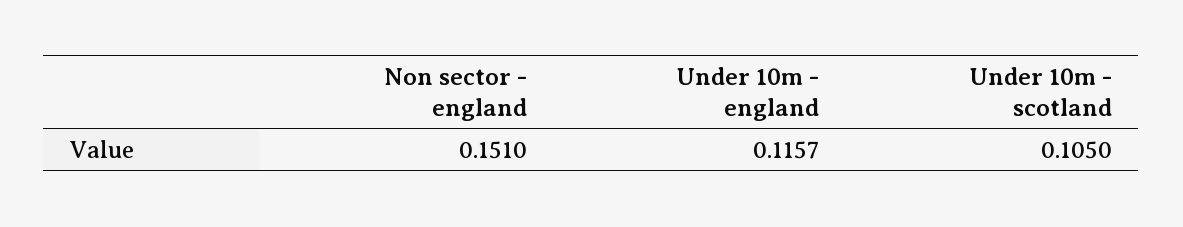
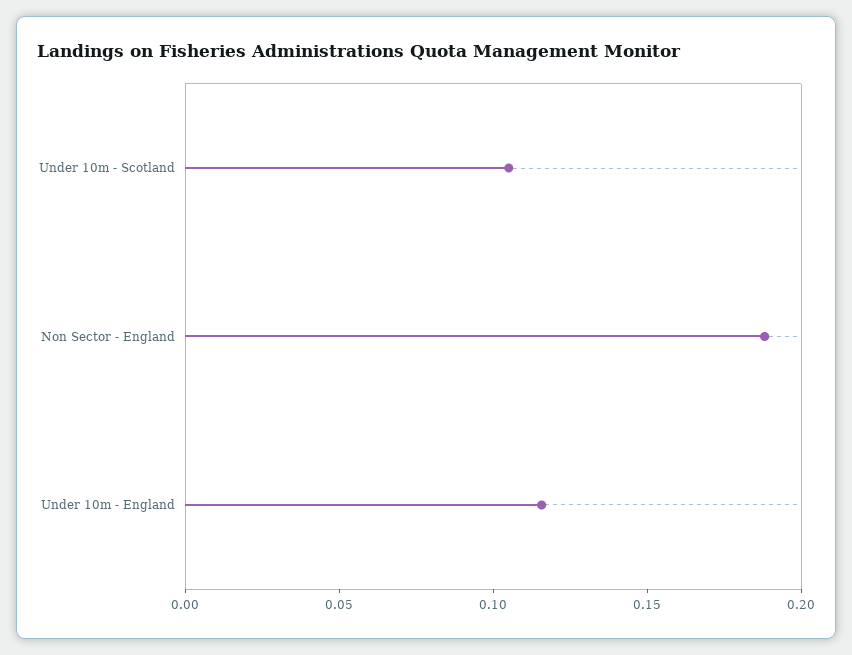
  {
-   "Non sector - england": 0.151,
+   "Non sector - england": 0.19,
    "Under 10m - england": 0.1157,
    "Under 10m - scotland": 0.105
  }

